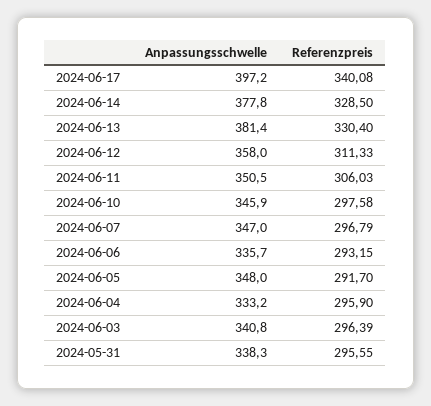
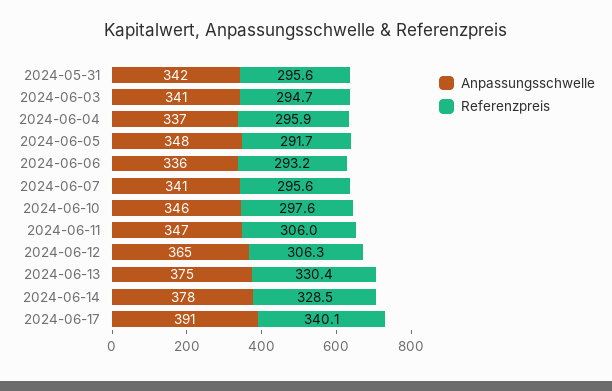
  {
    "Anpassungsschwelle": {
-     "2024-06-17": 397.2,
+     "2024-06-17": 391,
      "2024-06-14": 377.8,
-     "2024-06-13": 381.4,
+     "2024-06-13": 375,
-     "2024-06-12": 358,
+     "2024-06-12": 365,
-     "2024-06-11": 350.5,
+     "2024-06-11": 347,
      "2024-06-10": 345.9,
-     "2024-06-07": 347,
+     "2024-06-07": 341,
      "2024-06-06": 335.7,
      "2024-06-05": 348,
-     "2024-06-04": 333.2,
+     "2024-06-04": 337,
      "2024-06-03": 340.8,
-     "2024-05-31": 338.3
+     "2024-05-31": 342
    },
    "Referenzpreis": {
      "2024-06-17": 340.08,
      "2024-06-14": 328.5,
      "2024-06-13": 330.4,
-     "2024-06-12": 311.33,
+     "2024-06-12": 306.3,
      "2024-06-11": 306.03,
      "2024-06-10": 297.58,
-     "2024-06-07": 296.79,
+     "2024-06-07": 295.6,
      "2024-06-06": 293.15,
      "2024-06-05": 291.7,
      "2024-06-04": 295.9,
-     "2024-06-03": 296.39,
+     "2024-06-03": 294.7,
      "2024-05-31": 295.55
    }
  }

